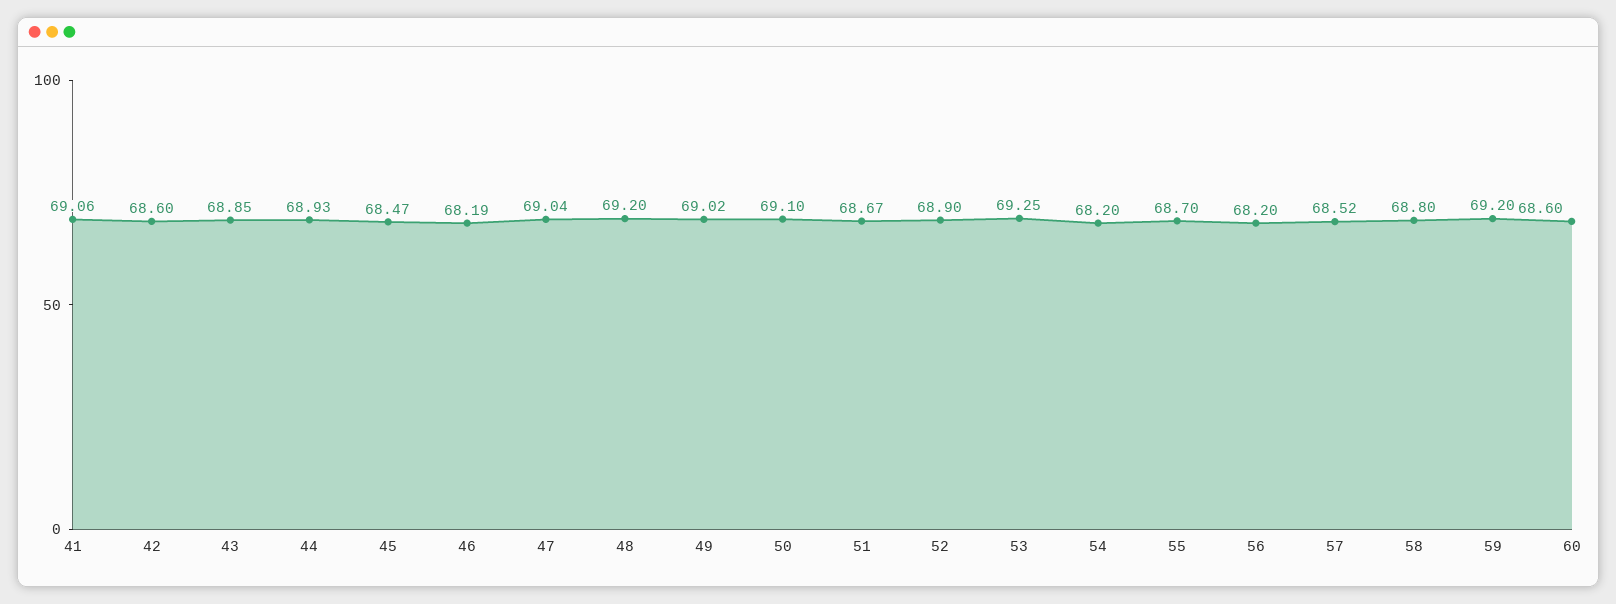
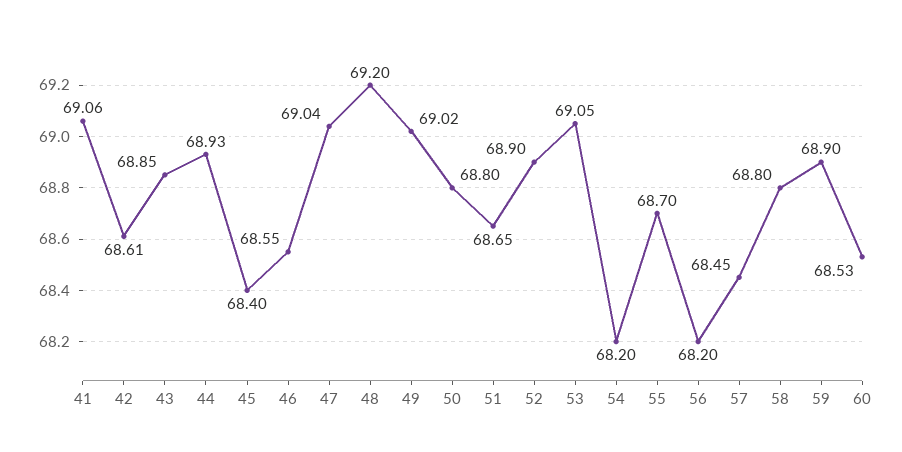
  {
    "41": 69.06,
-   "42": 68.6,
+   "42": 68.61,
    "43": 68.85,
    "44": 68.93,
-   "45": 68.47,
+   "45": 68.4,
-   "46": 68.19,
+   "46": 68.55,
    "47": 69.04,
    "48": 69.2,
    "49": 69.02,
-   "50": 69.1,
+   "50": 68.8,
-   "51": 68.67,
+   "51": 68.65,
    "52": 68.9,
-   "53": 69.25,
+   "53": 69.05,
    "54": 68.2,
    "55": 68.7,
    "56": 68.2,
-   "57": 68.52,
+   "57": 68.45,
    "58": 68.8,
-   "59": 69.2,
+   "59": 68.9,
-   "60": 68.6
+   "60": 68.53
  }

